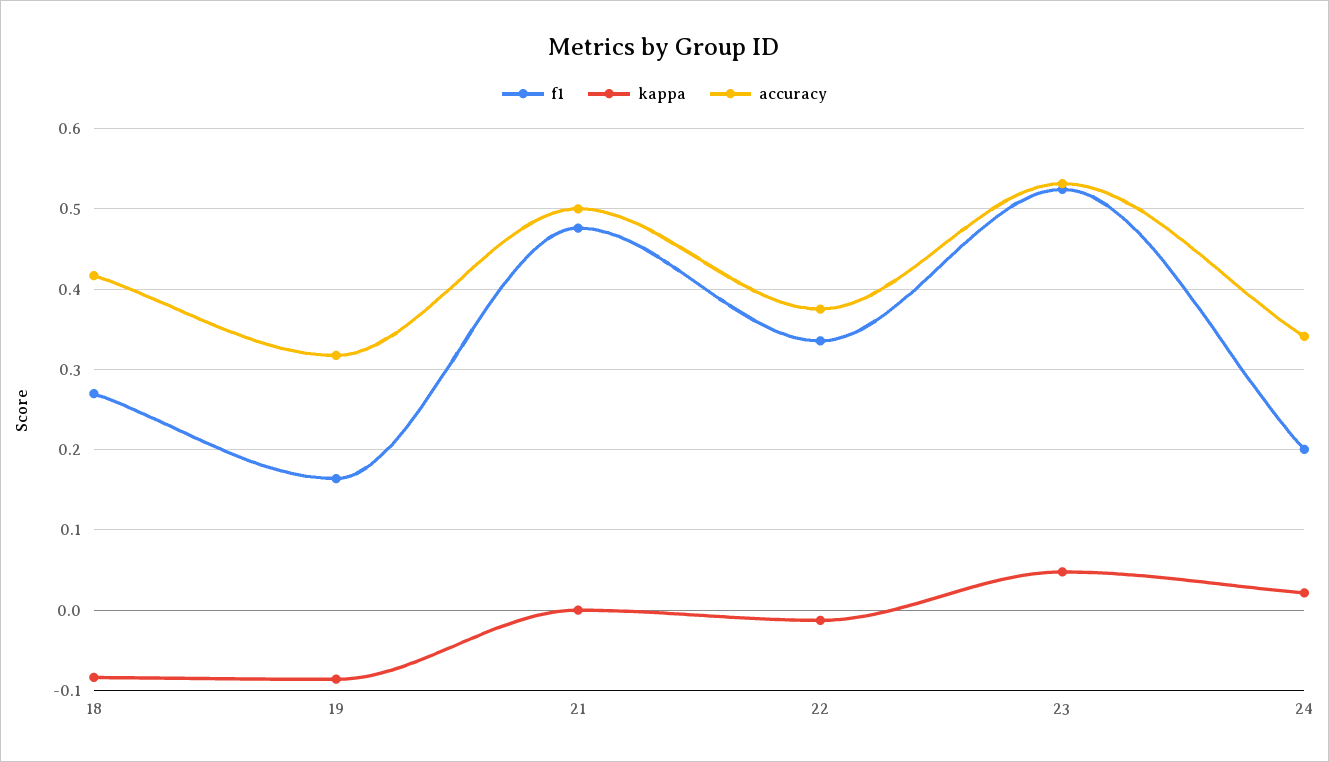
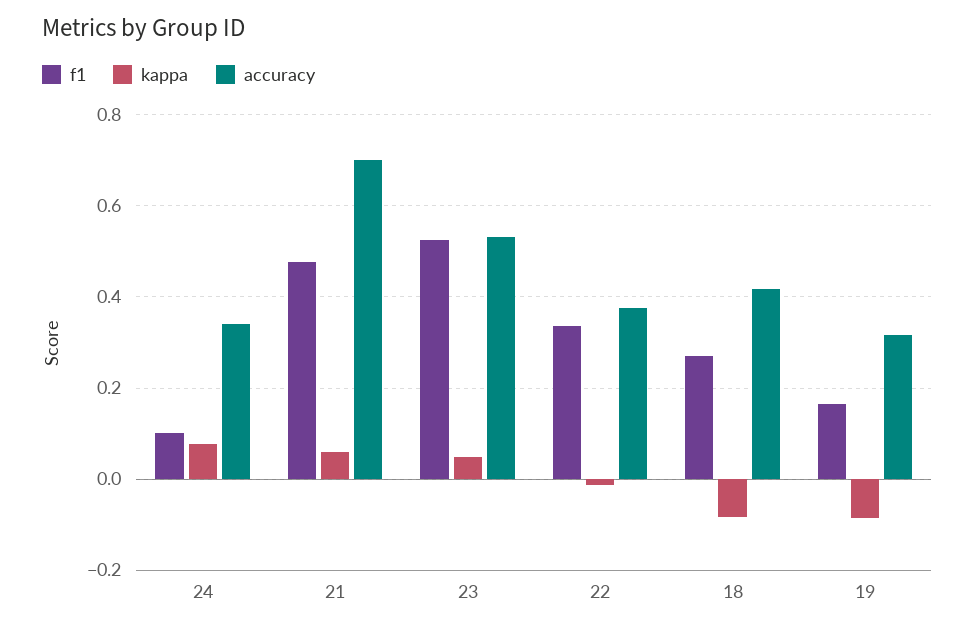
  {
    "f1": {
      "18": 0.27,
      "19": 0.16,
      "21": 0.48,
      "22": 0.34,
      "23": 0.52,
-     "24": 0.2
+     "24": 0.1
    },
    "kappa": {
      "18": -0.08,
      "19": -0.09,
-     "21": 0,
+     "21": 0.06,
      "22": -0.01,
      "23": 0.05,
-     "24": 0.02
+     "24": 0.08
    },
    "accuracy": {
      "18": 0.42,
      "19": 0.32,
-     "21": 0.5,
+     "21": 0.7,
      "22": 0.38,
      "23": 0.53,
      "24": 0.34
    }
  }

